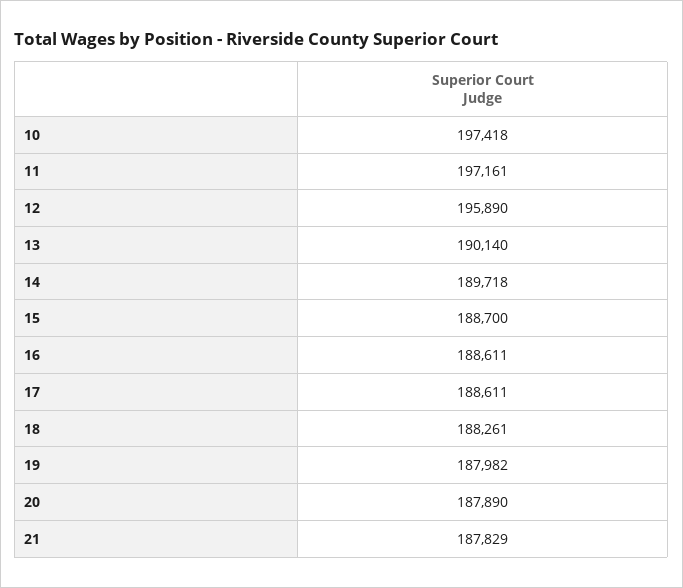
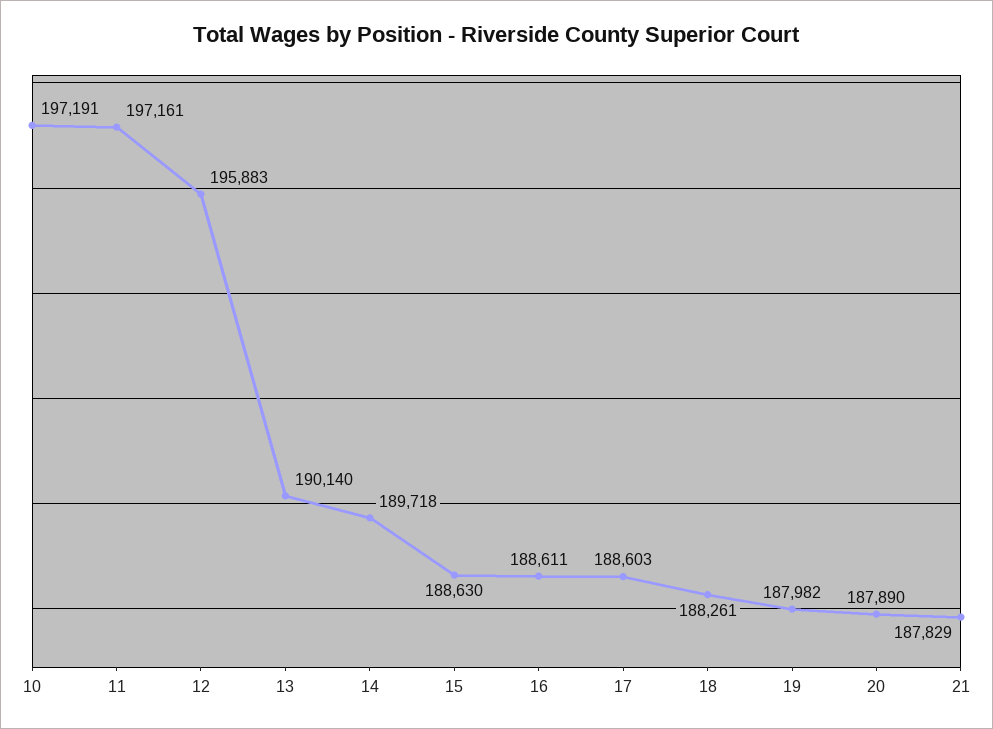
  {
-   "10": 197418,
+   "10": 197191,
    "11": 197161,
-   "12": 195890,
+   "12": 195883,
    "13": 190140,
    "14": 189718,
-   "15": 188700,
+   "15": 188630,
    "16": 188611,
-   "17": 188611,
+   "17": 188603,
    "18": 188261,
    "19": 187982,
    "20": 187890,
    "21": 187829
  }

